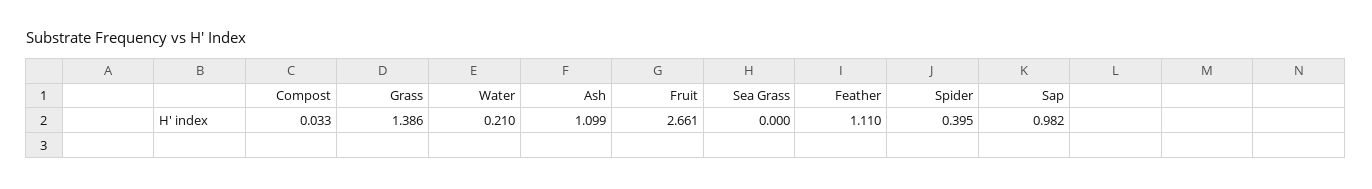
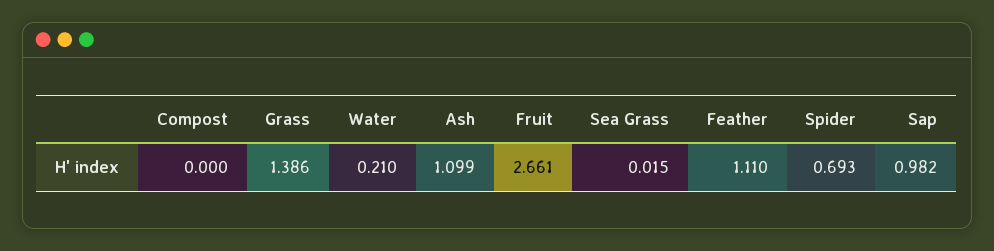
  {
-   "Compost": 0.033,
+   "Compost": 0,
    "Grass": 1.386,
    "Water": 0.21,
    "Ash": 1.099,
    "Fruit": 2.661,
-   "Sea Grass": 0,
+   "Sea Grass": 0.015,
    "Feather": 1.11,
-   "Spider": 0.395,
+   "Spider": 0.693,
    "Sap": 0.982
  }

